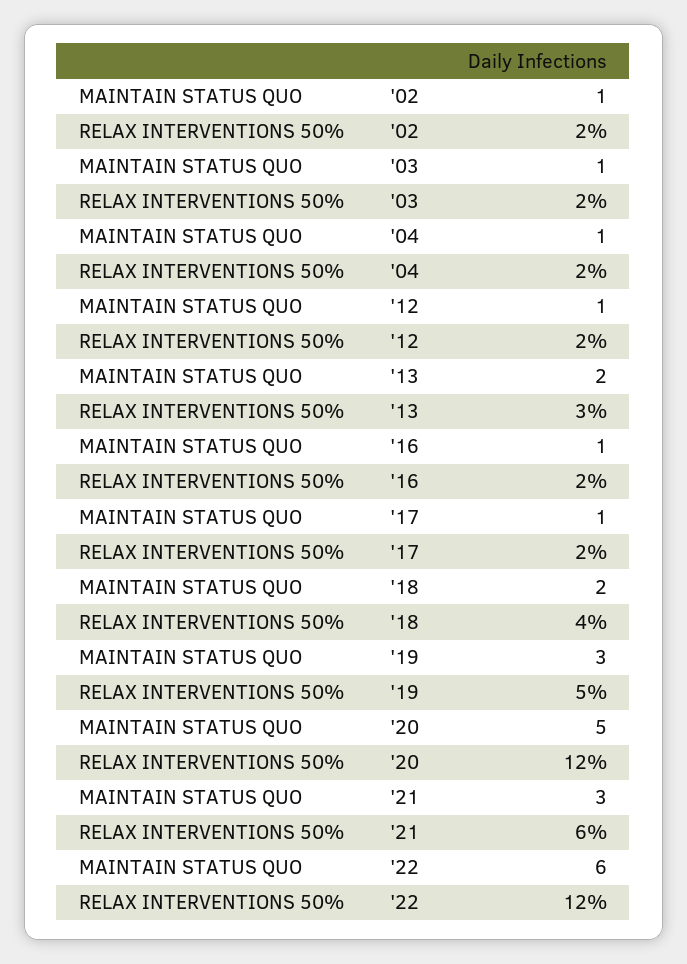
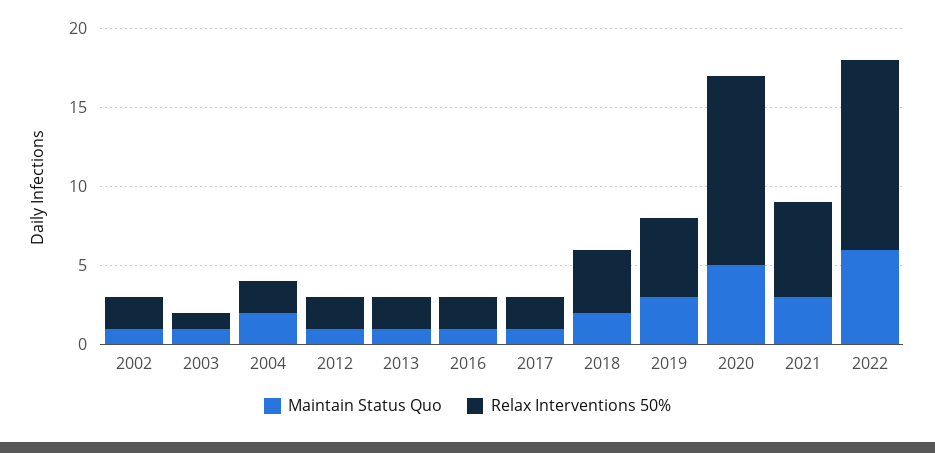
  {
    "MAINTAIN STATUS QUO": {
      "'02": 1,
      "'03": 1,
-     "'04": 1,
+     "'04": 2,
      "'12": 1,
-     "'13": 2,
+     "'13": 1,
      "'16": 1,
      "'17": 1,
      "'18": 2,
      "'19": 3,
      "'20": 5,
      "'21": 3,
      "'22": 6
    },
    "RELAX INTERVENTIONS 50%": {
      "'02": 2,
-     "'03": 2,
+     "'03": 1,
      "'04": 2,
      "'12": 2,
-     "'13": 3,
+     "'13": 2,
      "'16": 2,
      "'17": 2,
      "'18": 4,
      "'19": 5,
      "'20": 12,
      "'21": 6,
      "'22": 12
    }
  }

